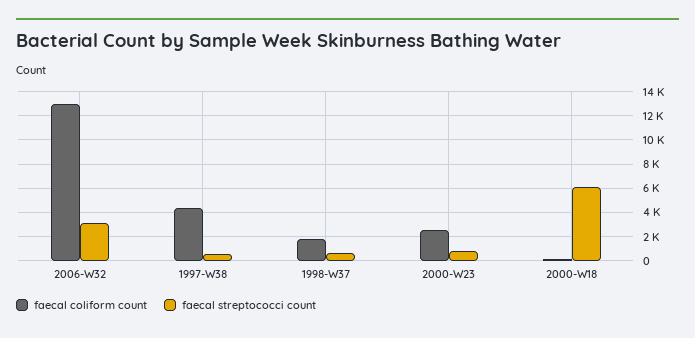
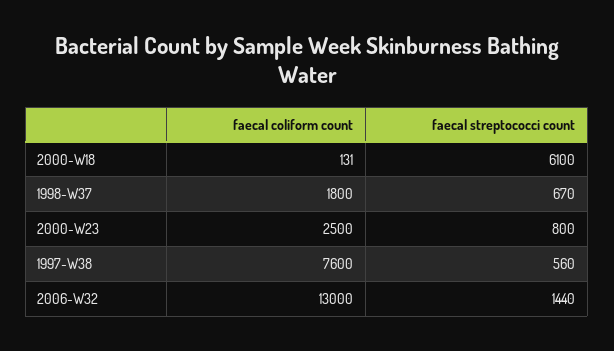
  {
    "faecal coliform count": {
      "2006-W32": 13000,
-     "1997-W38": 4500,
+     "1997-W38": 7600,
      "1998-W37": 1800,
      "2000-W23": 2500,
      "2000-W18": 131
    },
    "faecal streptococci count": {
-     "2006-W32": 3000,
+     "2006-W32": 1440,
      "1997-W38": 560,
      "1998-W37": 670,
      "2000-W23": 800,
      "2000-W18": 6100
    }
  }

